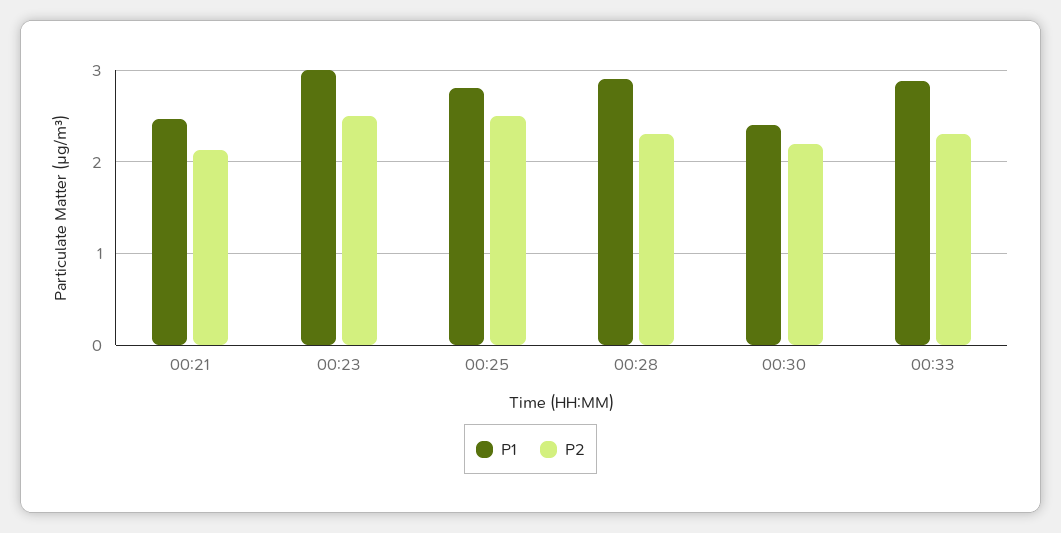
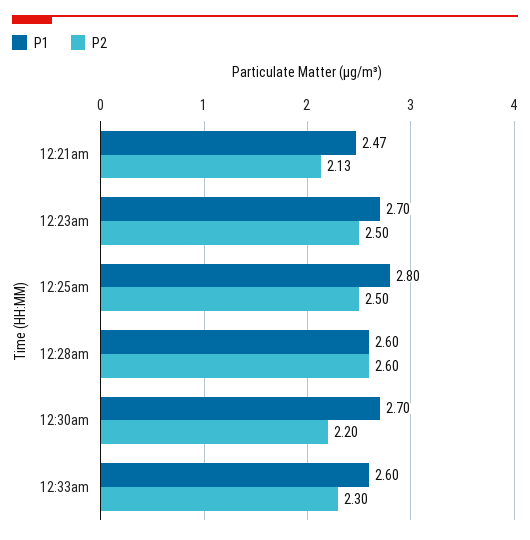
  {
    "P1": {
      "00:21": 2.47,
-     "00:23": 3,
+     "00:23": 2.7,
      "00:25": 2.8,
-     "00:28": 2.9,
+     "00:28": 2.6,
-     "00:30": 2.4,
+     "00:30": 2.7,
-     "00:33": 2.9
+     "00:33": 2.6
    },
    "P2": {
      "00:21": 2.13,
      "00:23": 2.5,
      "00:25": 2.5,
-     "00:28": 2.3,
+     "00:28": 2.6,
      "00:30": 2.2,
      "00:33": 2.3
    }
  }

